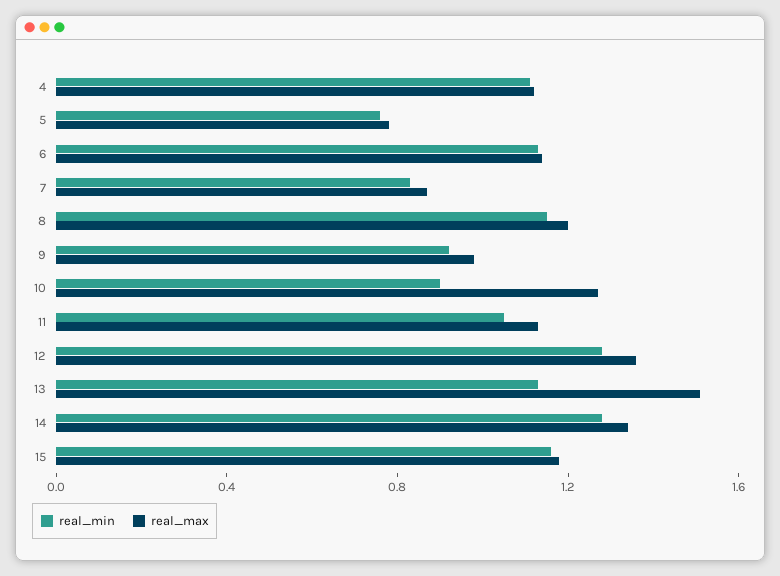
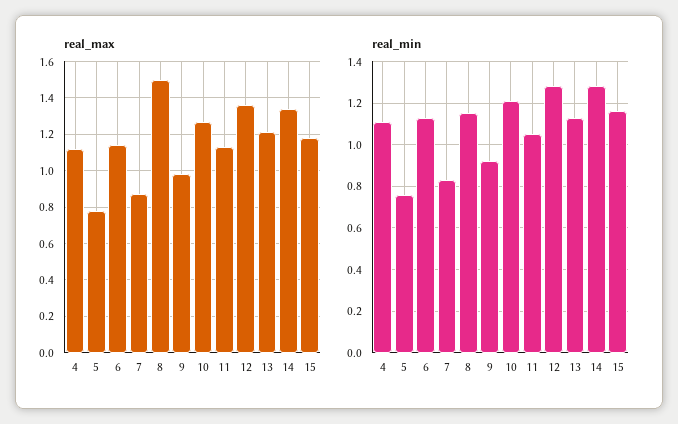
  {
    "real_min": {
      "4": 1.1,
      "5": 0.75,
      "6": 1.15,
      "7": 0.85,
      "8": 1.15,
      "9": 0.9,
-     "10": 0.9,
+     "10": 1.2,
      "11": 1.05,
      "12": 1.3,
      "13": 1.15,
      "14": 1.3,
      "15": 1.15
    },
    "real_max": {
      "4": 1.1,
      "5": 0.8,
      "6": 1.15,
      "7": 0.85,
-     "8": 1.2,
+     "8": 1.5,
      "9": 1,
      "10": 1.25,
      "11": 1.15,
      "12": 1.35,
-     "13": 1.5,
+     "13": 1.2,
      "14": 1.35,
      "15": 1.2
    }
  }

